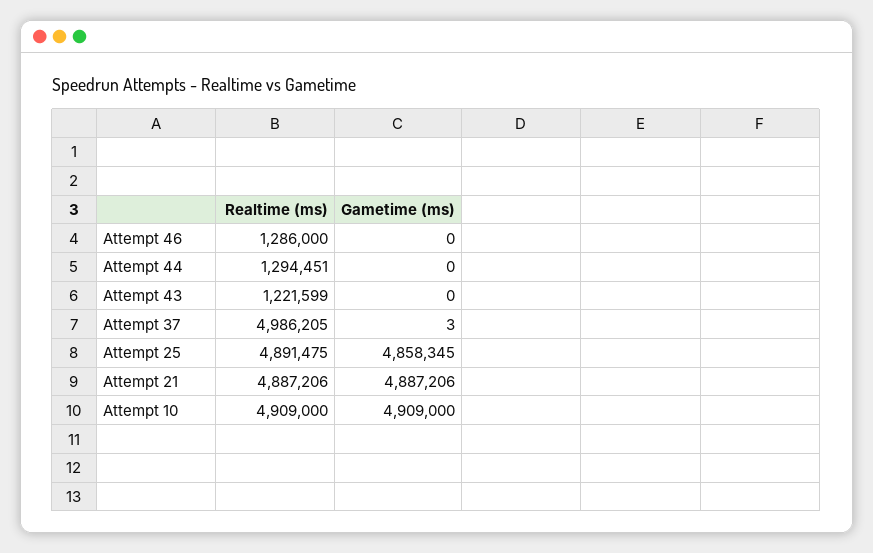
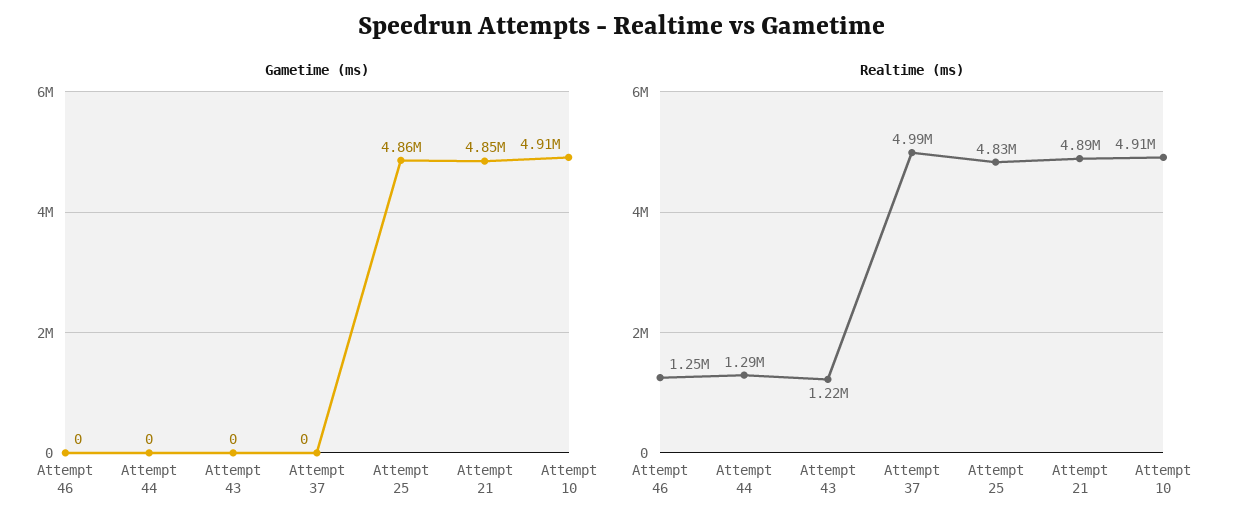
  {
    "Realtime (ms)": {
-     "Attempt 46": 1286000,
+     "Attempt 46": 1250000,
      "Attempt 44": 1294451,
      "Attempt 43": 1221599,
      "Attempt 37": 4986205,
-     "Attempt 25": 4891475,
+     "Attempt 25": 4830000,
      "Attempt 21": 4887206,
      "Attempt 10": 4909000
    },
    "Gametime (ms)": {
      "Attempt 46": 0,
      "Attempt 44": 0,
      "Attempt 43": 0,
-     "Attempt 37": 3,
+     "Attempt 37": 0,
      "Attempt 25": 4858345,
-     "Attempt 21": 4887206,
+     "Attempt 21": 4850000,
      "Attempt 10": 4909000
    }
  }

